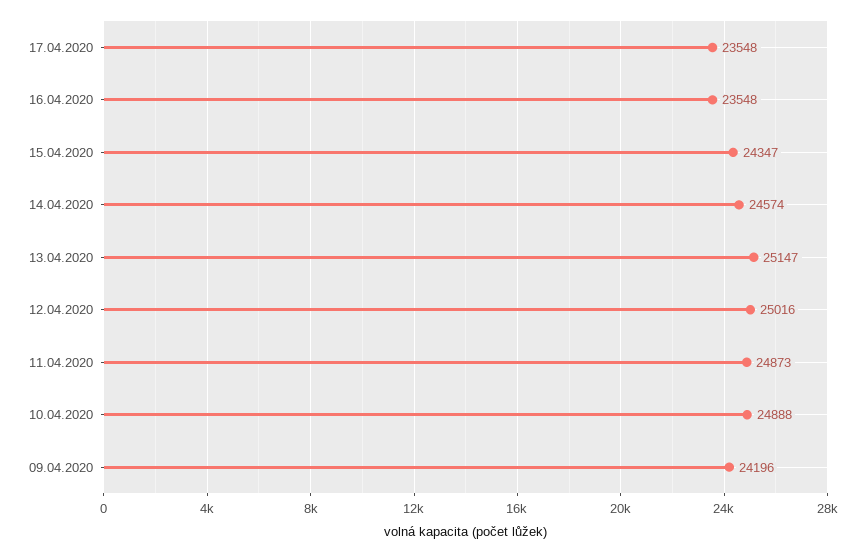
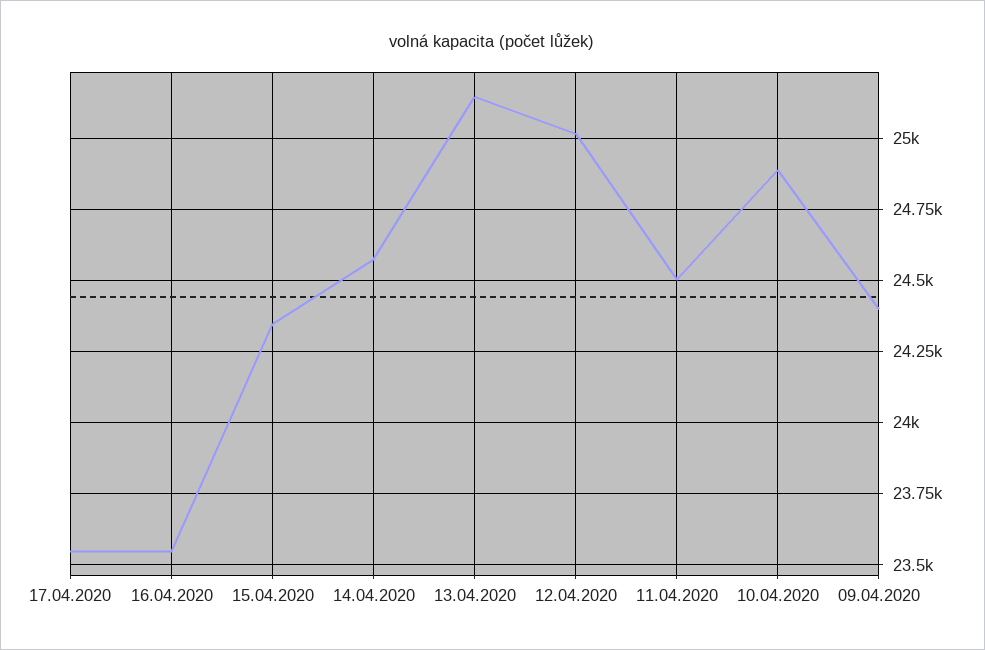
  {
    "17.04.2020": 23548,
    "16.04.2020": 23548,
    "15.04.2020": 24347,
    "14.04.2020": 24574,
    "13.04.2020": 25147,
    "12.04.2020": 25016,
-   "11.04.2020": 24873,
+   "11.04.2020": 24500,
    "10.04.2020": 24888,
-   "09.04.2020": 24196
+   "09.04.2020": 24400
  }

